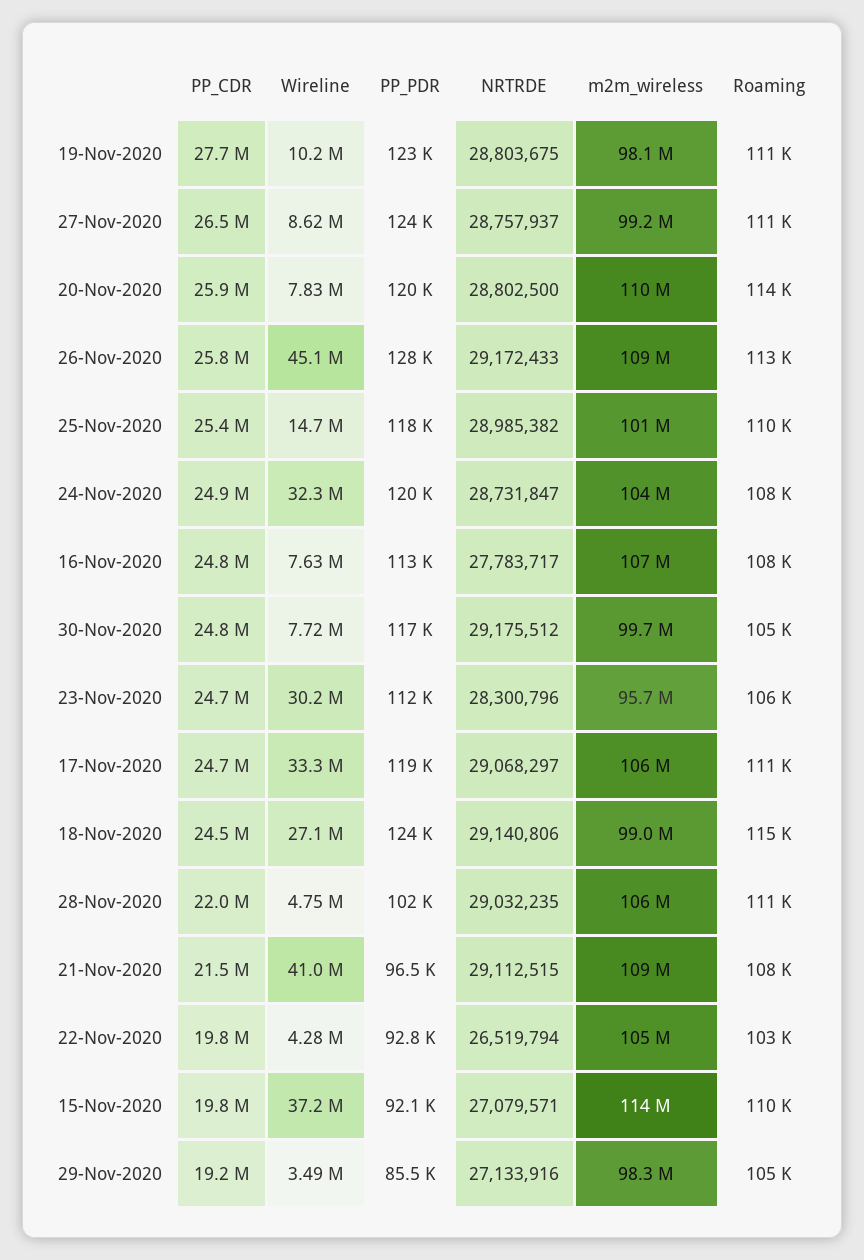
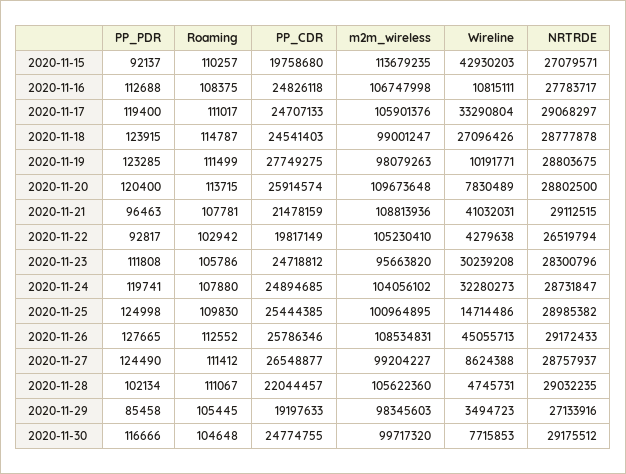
  {
    "PP_CDR": {
      "19-Nov-2020": 27749275,
      "27-Nov-2020": 26548877,
      "20-Nov-2020": 25914574,
      "26-Nov-2020": 25786346,
      "25-Nov-2020": 25444385,
      "24-Nov-2020": 24894685,
      "16-Nov-2020": 24826118,
      "30-Nov-2020": 24774755,
      "23-Nov-2020": 24718812,
      "17-Nov-2020": 24707133,
      "18-Nov-2020": 24541403,
      "28-Nov-2020": 22044457,
      "21-Nov-2020": 21478159,
      "22-Nov-2020": 19817149,
      "15-Nov-2020": 19758680,
      "29-Nov-2020": 19197633
    },
    "Wireline": {
      "19-Nov-2020": 10191771,
      "27-Nov-2020": 8624388,
      "20-Nov-2020": 7830489,
      "26-Nov-2020": 45055713,
      "25-Nov-2020": 14714486,
      "24-Nov-2020": 32280273,
-     "16-Nov-2020": 7630000,
+     "16-Nov-2020": 10815111,
      "30-Nov-2020": 7715853,
      "23-Nov-2020": 30239208,
      "17-Nov-2020": 33290804,
      "18-Nov-2020": 27096426,
      "28-Nov-2020": 4745731,
      "21-Nov-2020": 41032031,
      "22-Nov-2020": 4279638,
-     "15-Nov-2020": 37200000,
+     "15-Nov-2020": 42930203,
      "29-Nov-2020": 3494723
    },
    "PP_PDR": {
      "19-Nov-2020": 123285,
      "27-Nov-2020": 124490,
      "20-Nov-2020": 120400,
      "26-Nov-2020": 127665,
-     "25-Nov-2020": 118000,
+     "25-Nov-2020": 124998,
      "24-Nov-2020": 119741,
      "16-Nov-2020": 112688,
      "30-Nov-2020": 116666,
      "23-Nov-2020": 111808,
      "17-Nov-2020": 119400,
      "18-Nov-2020": 123915,
      "28-Nov-2020": 102134,
      "21-Nov-2020": 96463,
      "22-Nov-2020": 92817,
      "15-Nov-2020": 92137,
      "29-Nov-2020": 85458
    },
    "NRTRDE": {
      "19-Nov-2020": 28803675,
      "27-Nov-2020": 28757937,
      "20-Nov-2020": 28802500,
      "26-Nov-2020": 29172433,
      "25-Nov-2020": 28985382,
      "24-Nov-2020": 28731847,
      "16-Nov-2020": 27783717,
      "30-Nov-2020": 29175512,
      "23-Nov-2020": 28300796,
      "17-Nov-2020": 29068297,
-     "18-Nov-2020": 29140806,
+     "18-Nov-2020": 28777878,
      "28-Nov-2020": 29032235,
      "21-Nov-2020": 29112515,
      "22-Nov-2020": 26519794,
      "15-Nov-2020": 27079571,
      "29-Nov-2020": 27133916
    },
    "m2m_wireless": {
      "19-Nov-2020": 98079263,
      "27-Nov-2020": 99204227,
      "20-Nov-2020": 109673648,
      "26-Nov-2020": 108534831,
      "25-Nov-2020": 100964895,
      "24-Nov-2020": 104056102,
      "16-Nov-2020": 106747998,
      "30-Nov-2020": 99717320,
      "23-Nov-2020": 95663820,
      "17-Nov-2020": 105901376,
      "18-Nov-2020": 99001247,
      "28-Nov-2020": 105622360,
      "21-Nov-2020": 108813936,
      "22-Nov-2020": 105230410,
      "15-Nov-2020": 113679235,
      "29-Nov-2020": 98345603
    },
    "Roaming": {
      "19-Nov-2020": 111499,
      "27-Nov-2020": 111412,
      "20-Nov-2020": 113715,
      "26-Nov-2020": 112552,
      "25-Nov-2020": 109830,
      "24-Nov-2020": 107880,
      "16-Nov-2020": 108375,
      "30-Nov-2020": 104648,
      "23-Nov-2020": 105786,
      "17-Nov-2020": 111017,
      "18-Nov-2020": 114787,
      "28-Nov-2020": 111067,
      "21-Nov-2020": 107781,
      "22-Nov-2020": 102942,
      "15-Nov-2020": 110257,
      "29-Nov-2020": 105445
    }
  }

